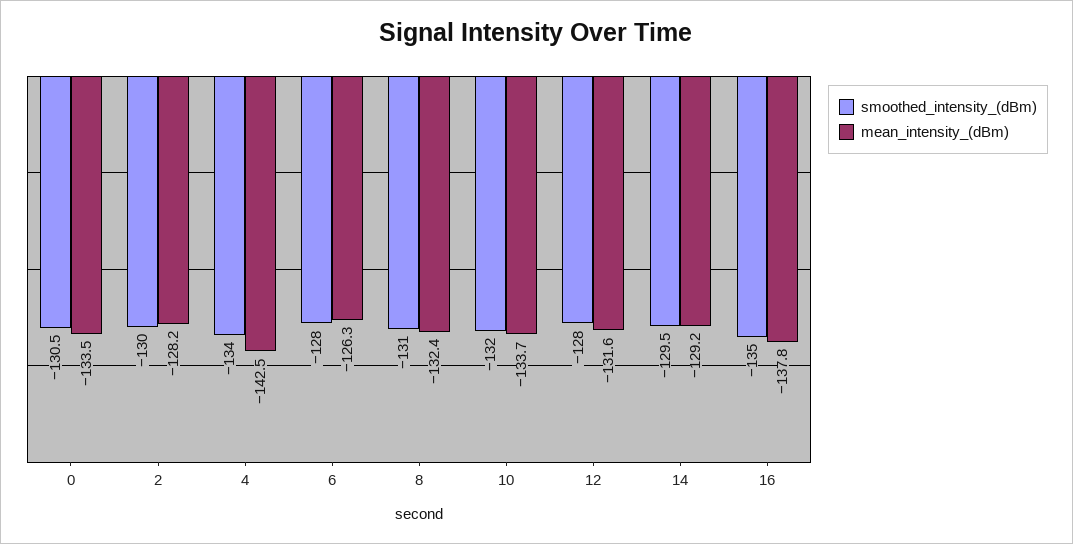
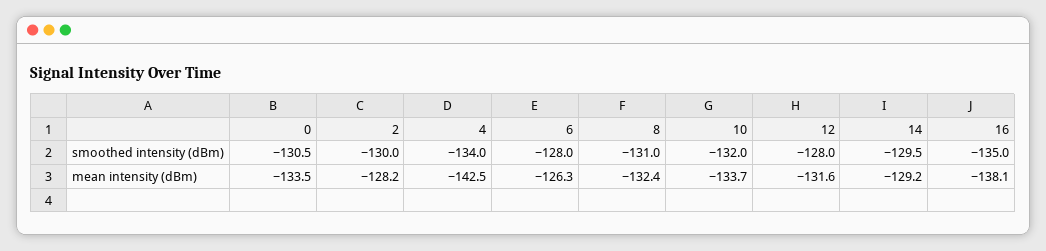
  {
    "smoothed_intensity_(dBm)": {
      "0": -130.5,
      "2": -130,
      "4": -134,
      "6": -128,
      "8": -131,
      "10": -132,
      "12": -128,
      "14": -129.5,
      "16": -135
    },
    "mean_intensity_(dBm)": {
      "0": -133.5,
      "2": -128.2,
      "4": -142.5,
      "6": -126.3,
      "8": -132.4,
      "10": -133.7,
      "12": -131.6,
      "14": -129.2,
-     "16": -137.8
+     "16": -138.1
    }
  }

